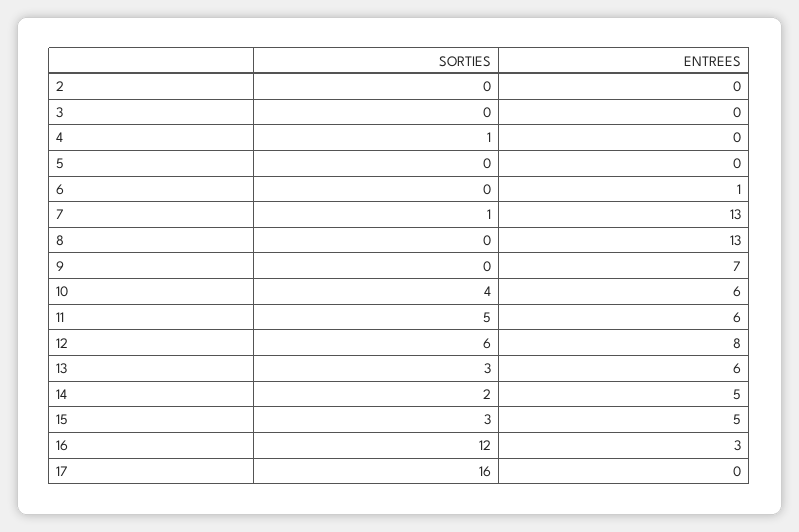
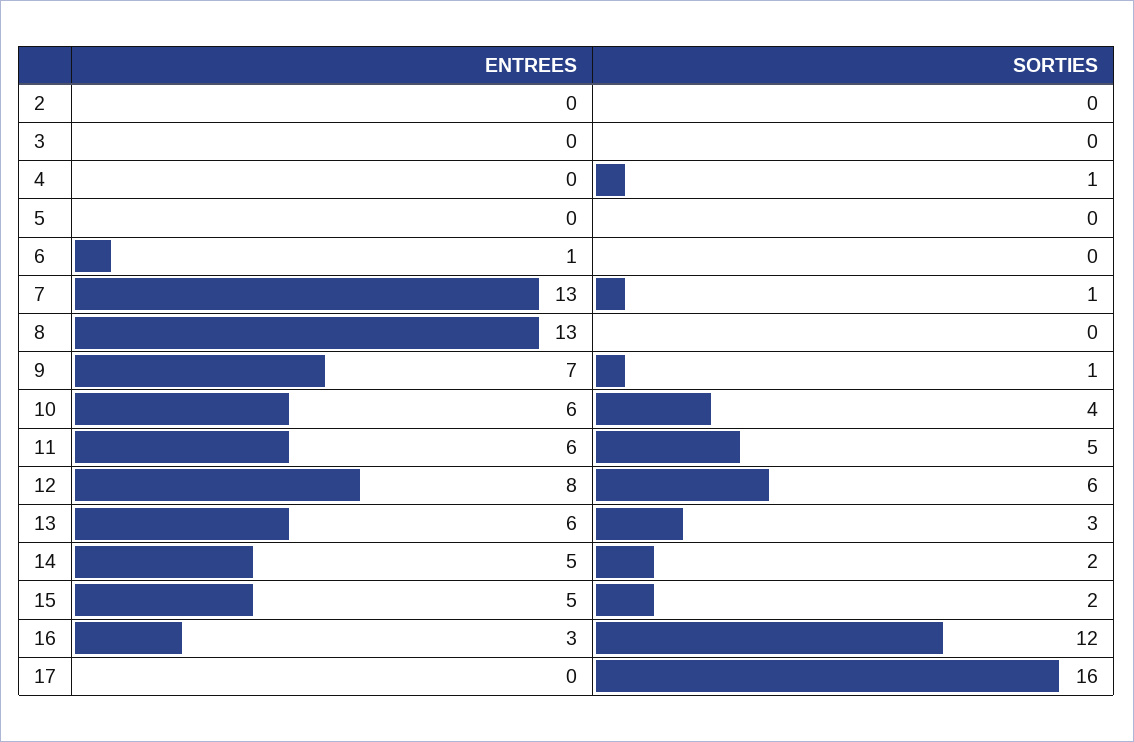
  {
    "SORTIES": {
      "2": 0,
      "3": 0,
      "4": 1,
      "5": 0,
      "6": 0,
      "7": 1,
      "8": 0,
-     "9": 0,
+     "9": 1,
      "10": 4,
      "11": 5,
      "12": 6,
      "13": 3,
      "14": 2,
-     "15": 3,
+     "15": 2,
      "16": 12,
      "17": 16
    },
    "ENTREES": {
      "2": 0,
      "3": 0,
      "4": 0,
      "5": 0,
      "6": 1,
      "7": 13,
      "8": 13,
      "9": 7,
      "10": 6,
      "11": 6,
      "12": 8,
      "13": 6,
      "14": 5,
      "15": 5,
      "16": 3,
      "17": 0
    }
  }

